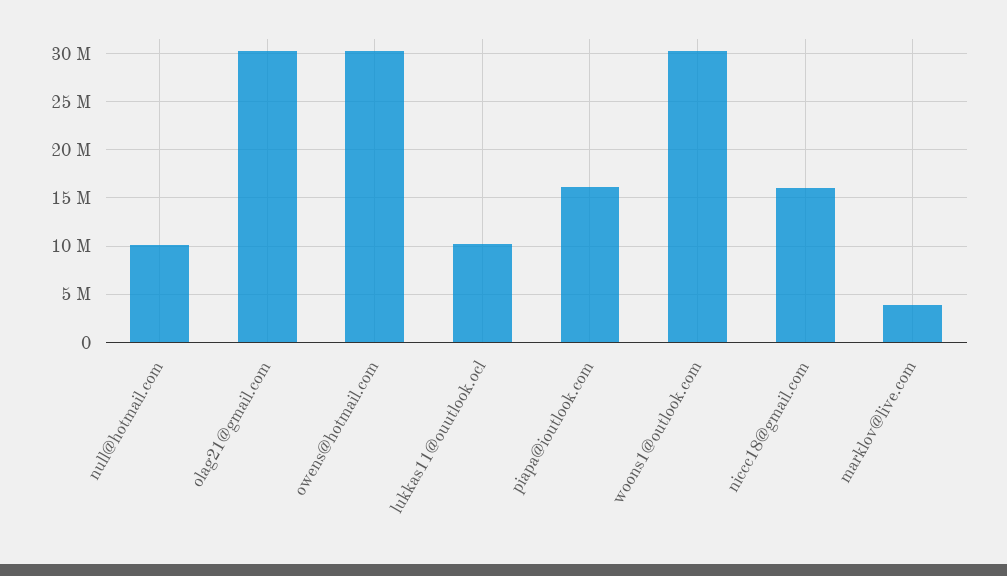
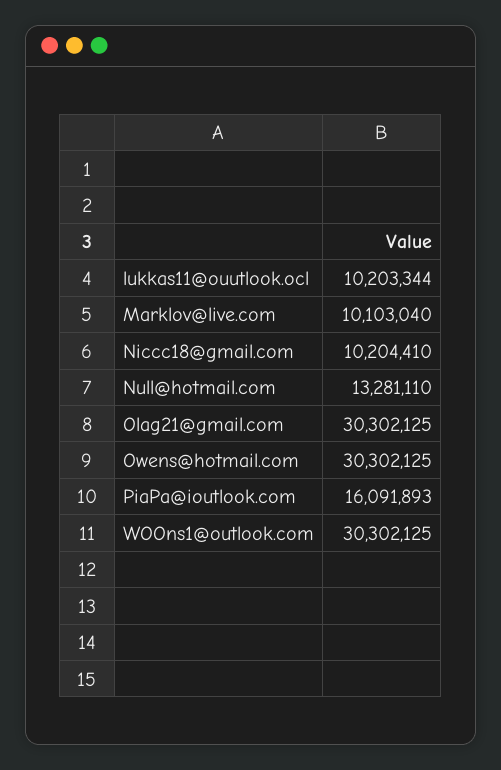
  {
-   "null@hotmail.com": 10000000,
+   "null@hotmail.com": 13281110,
    "olag21@gmail.com": 30302125,
    "owens@hotmail.com": 30302125,
    "lukkas11@ouutlook.ocl": 10203344,
    "piapa@ioutlook.com": 16091893,
    "woons1@outlook.com": 30302125,
-   "niccc18@gmail.com": 16000000,
+   "niccc18@gmail.com": 10204410,
-   "marklov@live.com": 4000000
+   "marklov@live.com": 10103040
  }

